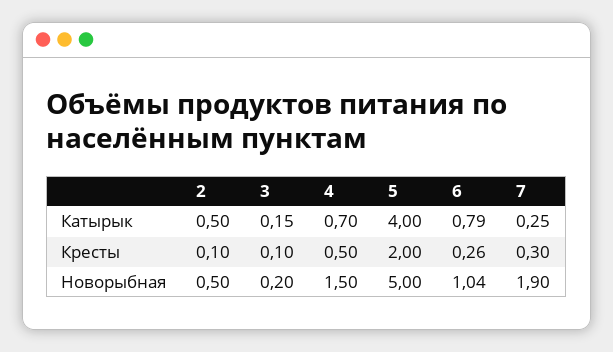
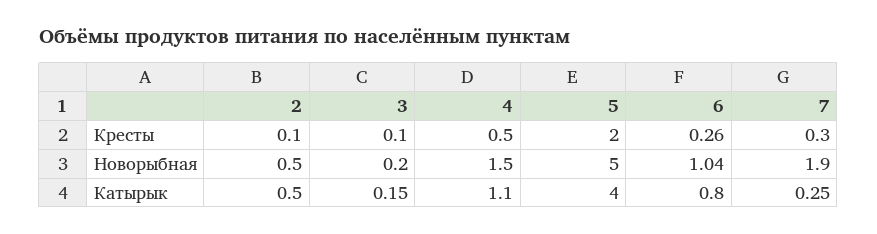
  {
    "2": {
      "Катырык": 0.5,
      "Кресты": 0.1,
      "Новорыбная": 0.5
    },
    "3": {
      "Катырык": 0.15,
      "Кресты": 0.1,
      "Новорыбная": 0.2
    },
    "4": {
-     "Катырык": 0.7,
+     "Катырык": 1.1,
      "Кресты": 0.5,
      "Новорыбная": 1.5
    },
    "5": {
      "Катырык": 4,
      "Кресты": 2,
      "Новорыбная": 5
    },
    "6": {
-     "Катырык": 0.79,
+     "Катырык": 0.8,
      "Кресты": 0.26,
      "Новорыбная": 1.04
    },
    "7": {
      "Катырык": 0.25,
      "Кресты": 0.3,
      "Новорыбная": 1.9
    }
  }

